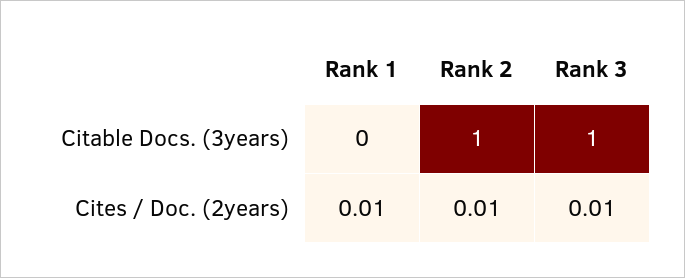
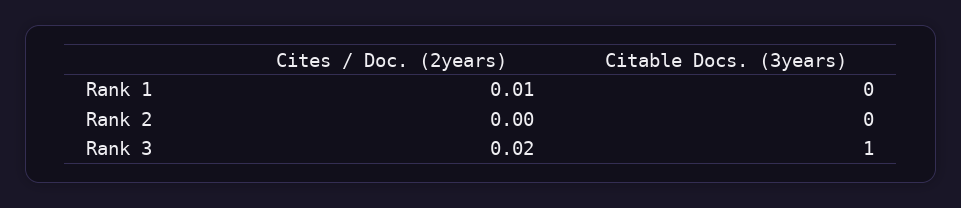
  {
    "Rank 1": {
      "Citable Docs. (3years)": 0,
      "Cites / Doc. (2years)": 0.01
    },
    "Rank 2": {
-     "Citable Docs. (3years)": 1,
+     "Citable Docs. (3years)": 0,
-     "Cites / Doc. (2years)": 0.01
+     "Cites / Doc. (2years)": 0
    },
    "Rank 3": {
      "Citable Docs. (3years)": 1,
-     "Cites / Doc. (2years)": 0.01
+     "Cites / Doc. (2years)": 0.02
    }
  }

